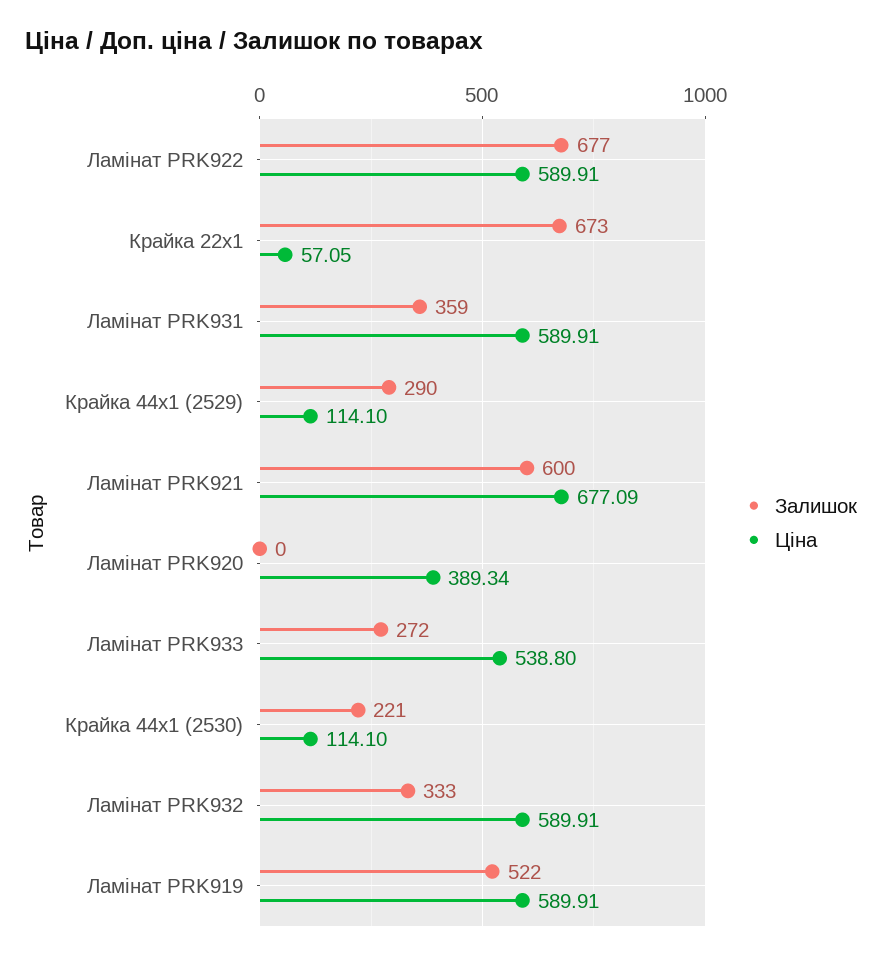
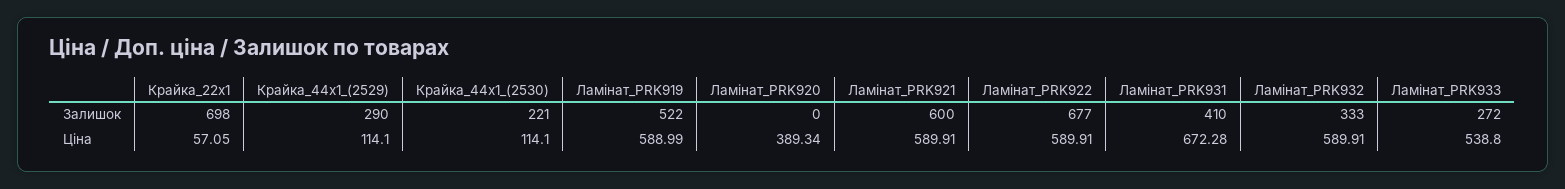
  {
    "Залишок": {
      "Ламінат PRK922": 677,
-     "Крайка 22x1": 673,
+     "Крайка 22x1": 698,
-     "Ламінат PRK931": 359,
+     "Ламінат PRK931": 410,
      "Крайка 44x1 (2529)": 290,
      "Ламінат PRK921": 600,
      "Ламінат PRK920": 0,
      "Ламінат PRK933": 272,
      "Крайка 44x1 (2530)": 221,
      "Ламінат PRK932": 333,
      "Ламінат PRK919": 522
    },
    "Ціна": {
      "Ламінат PRK922": 589.91,
      "Крайка 22x1": 57.05,
-     "Ламінат PRK931": 589.91,
+     "Ламінат PRK931": 672.28,
      "Крайка 44x1 (2529)": 114.1,
-     "Ламінат PRK921": 677.09,
+     "Ламінат PRK921": 589.91,
      "Ламінат PRK920": 389.34,
      "Ламінат PRK933": 538.8,
      "Крайка 44x1 (2530)": 114.1,
      "Ламінат PRK932": 589.91,
-     "Ламінат PRK919": 589.91
+     "Ламінат PRK919": 588.99
    }
  }

